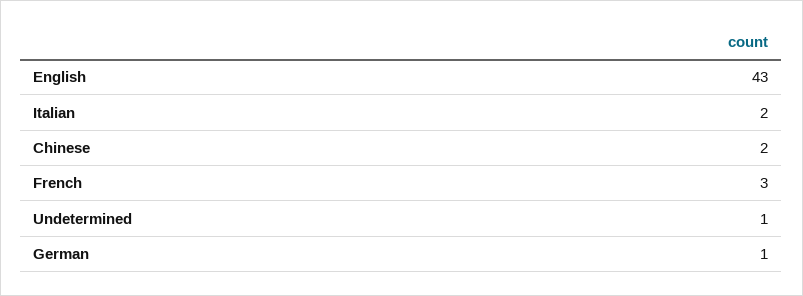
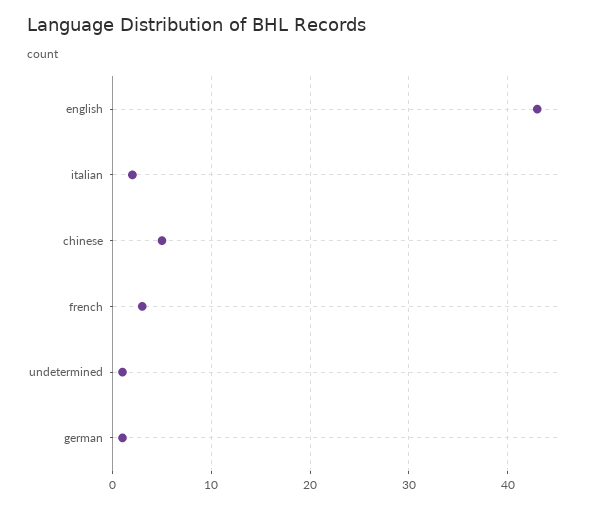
  {
    "English": 43,
    "Italian": 2,
-   "Chinese": 2,
+   "Chinese": 5,
    "French": 3,
    "Undetermined": 1,
    "German": 1
  }

